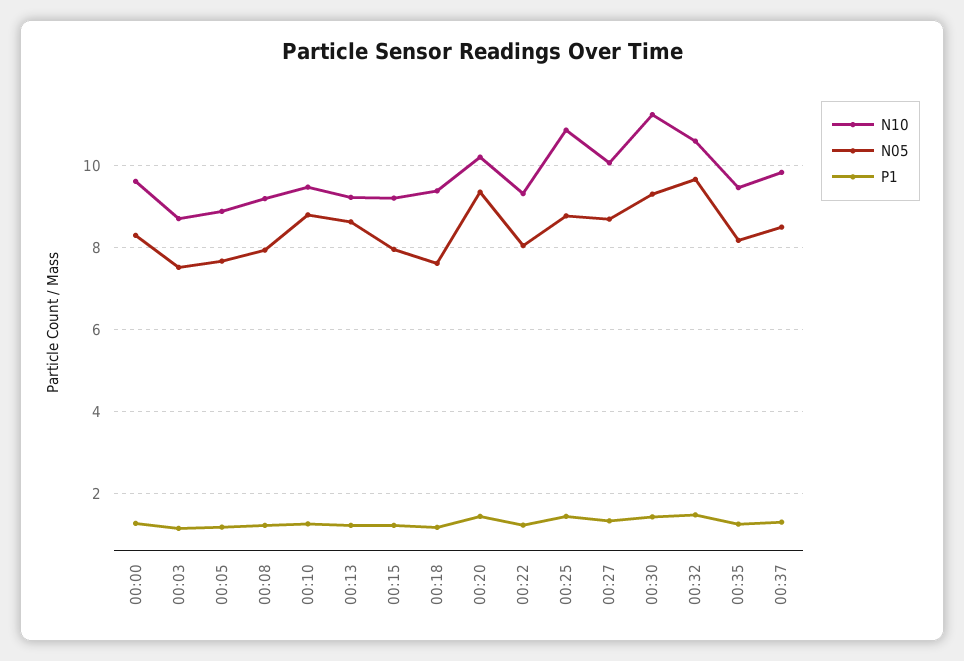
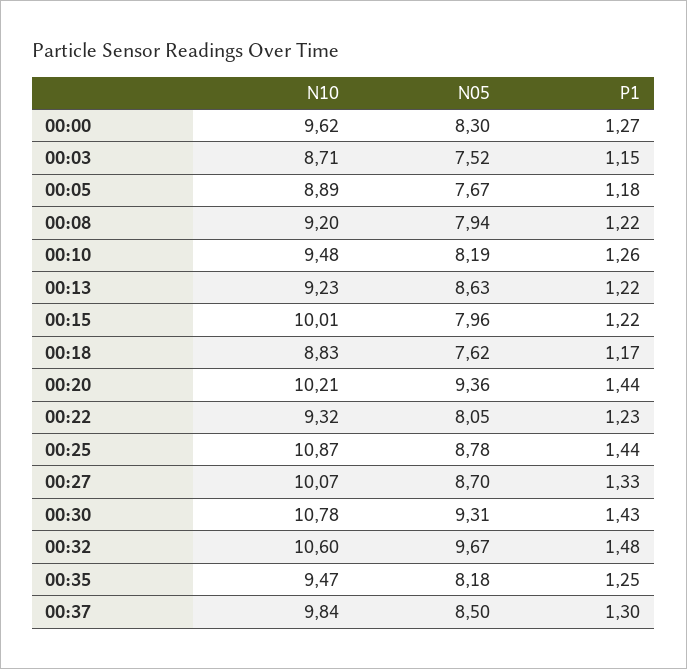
  {
    "N10": {
      "00:00": 9.62,
      "00:03": 8.71,
      "00:05": 8.89,
      "00:08": 9.2,
      "00:10": 9.48,
      "00:13": 9.23,
-     "00:15": 9.2,
+     "00:15": 10.01,
-     "00:18": 9.4,
+     "00:18": 8.83,
      "00:20": 10.21,
      "00:22": 9.32,
      "00:25": 10.87,
      "00:27": 10.07,
-     "00:30": 11.2,
+     "00:30": 10.78,
      "00:32": 10.6,
      "00:35": 9.47,
      "00:37": 9.84
    },
    "N05": {
      "00:00": 8.3,
      "00:03": 7.52,
      "00:05": 7.67,
      "00:08": 7.94,
-     "00:10": 8.8,
+     "00:10": 8.19,
      "00:13": 8.63,
      "00:15": 7.96,
      "00:18": 7.62,
      "00:20": 9.36,
      "00:22": 8.05,
      "00:25": 8.78,
      "00:27": 8.7,
      "00:30": 9.31,
      "00:32": 9.67,
      "00:35": 8.18,
      "00:37": 8.5
    },
    "P1": {
      "00:00": 1.27,
      "00:03": 1.15,
      "00:05": 1.18,
      "00:08": 1.22,
      "00:10": 1.26,
      "00:13": 1.22,
      "00:15": 1.22,
      "00:18": 1.17,
      "00:20": 1.44,
      "00:22": 1.23,
      "00:25": 1.44,
      "00:27": 1.33,
      "00:30": 1.43,
      "00:32": 1.48,
      "00:35": 1.25,
      "00:37": 1.3
    }
  }

